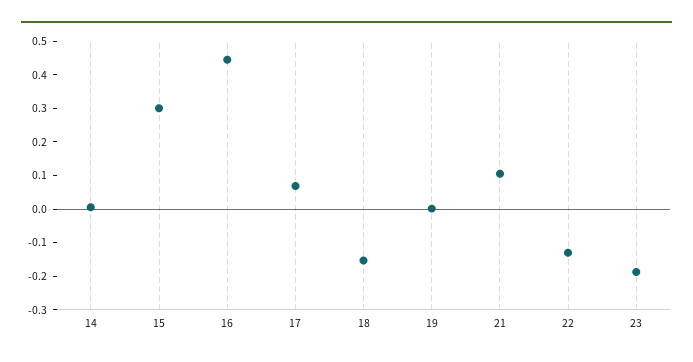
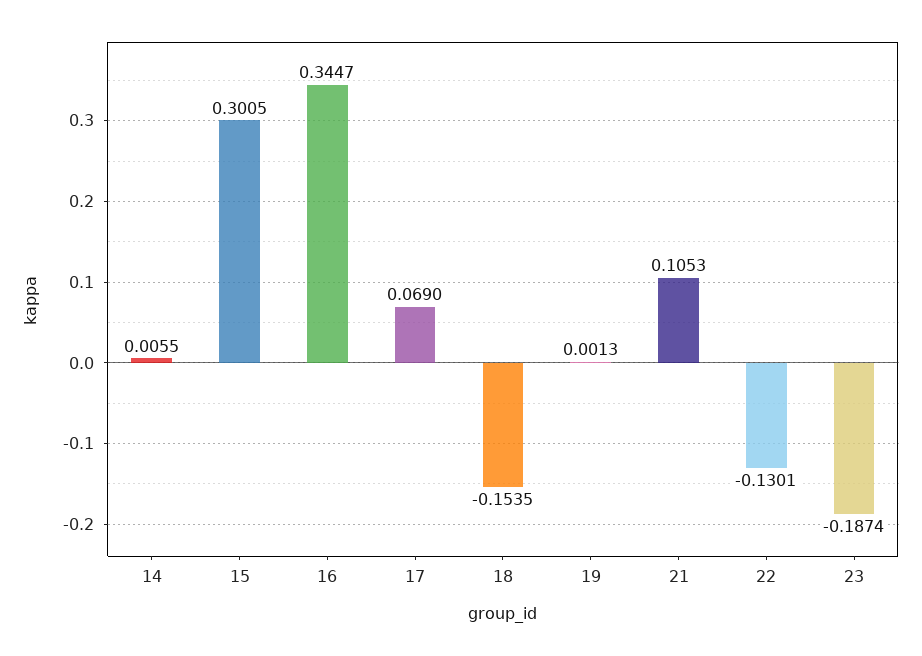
  {
    "14": 0.0055,
    "15": 0.3005,
-   "16": 0.45,
+   "16": 0.3447,
    "17": 0.069,
    "18": -0.1535,
    "19": 0.0013,
    "21": 0.1053,
    "22": -0.1301,
    "23": -0.1874
  }

